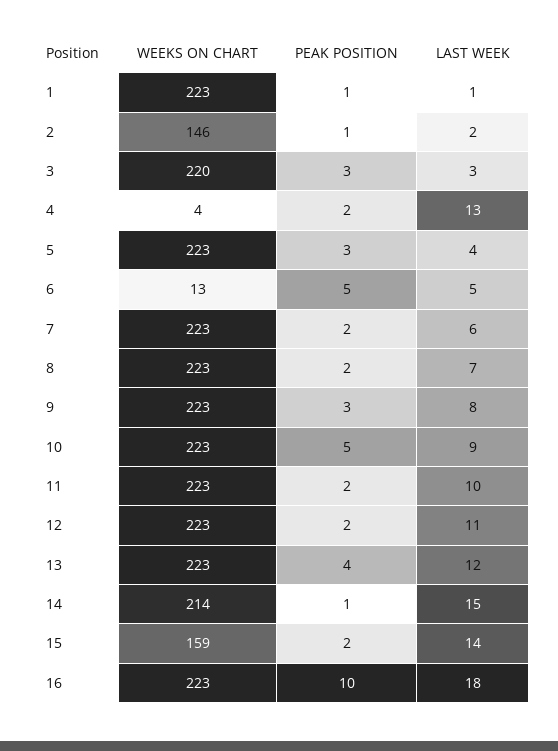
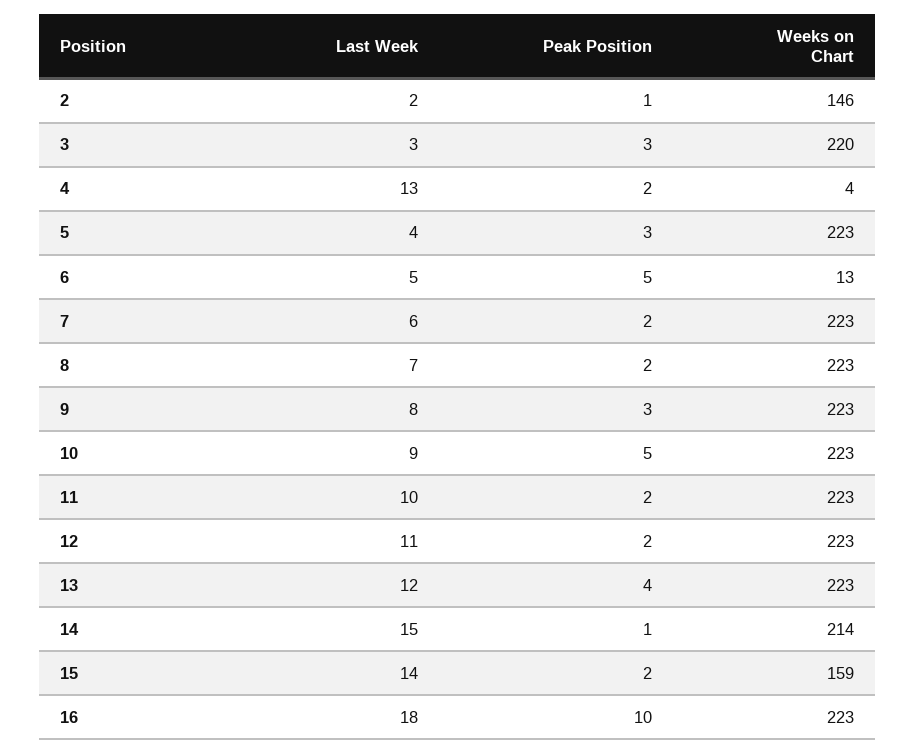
  {
    "WEEKS ON CHART": {
-     "1": 223,
      "2": 146,
      "3": 220,
      "4": 4,
      "5": 223,
      "6": 13,
      "7": 223,
      "8": 223,
      "9": 223,
      "10": 223,
      "11": 223,
      "12": 223,
      "13": 223,
      "14": 214,
      "15": 159,
      "16": 223
    },
    "PEAK POSITION": {
-     "1": 1,
      "2": 1,
      "3": 3,
      "4": 2,
      "5": 3,
      "6": 5,
      "7": 2,
      "8": 2,
      "9": 3,
      "10": 5,
      "11": 2,
      "12": 2,
      "13": 4,
      "14": 1,
      "15": 2,
      "16": 10
    },
    "LAST WEEK": {
-     "1": 1,
      "2": 2,
      "3": 3,
      "4": 13,
      "5": 4,
      "6": 5,
      "7": 6,
      "8": 7,
      "9": 8,
      "10": 9,
      "11": 10,
      "12": 11,
      "13": 12,
      "14": 15,
      "15": 14,
      "16": 18
    }
  }

